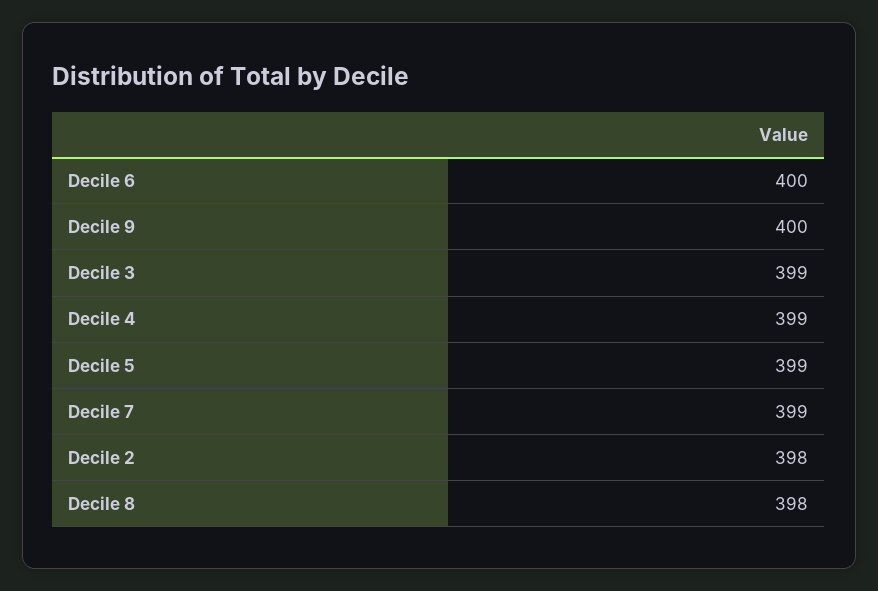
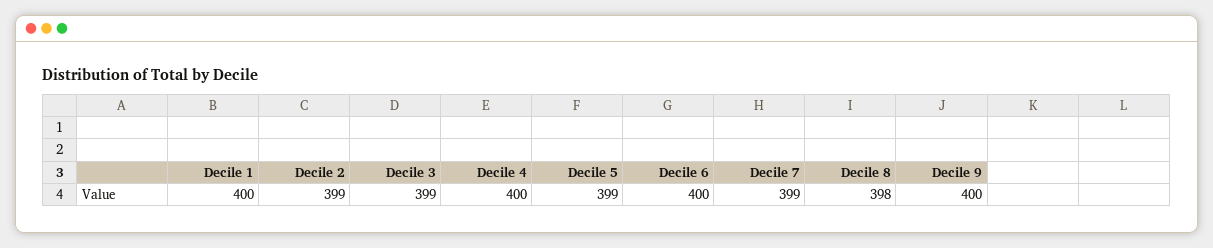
  {
    "Decile 6": 400,
    "Decile 9": 400,
    "Decile 3": 399,
-   "Decile 4": 399,
+   "Decile 4": 400,
    "Decile 5": 399,
    "Decile 7": 399,
-   "Decile 2": 398,
+   "Decile 2": 399,
-   "Decile 8": 398
+   "Decile 8": 398,
+   "Decile 1": 400
  }

